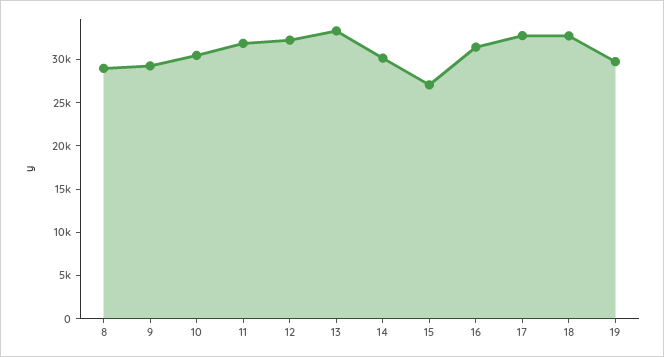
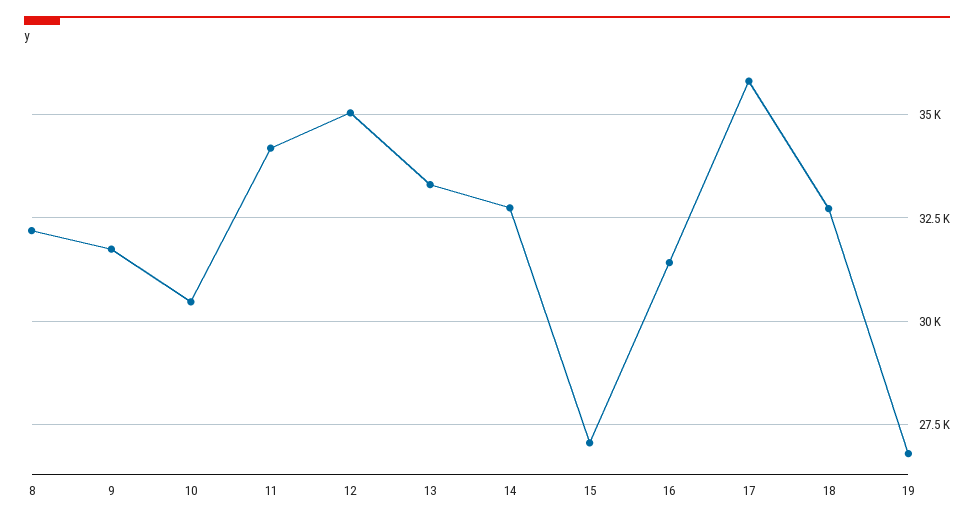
  {
-   "8": 29000,
+   "8": 32250,
-   "9": 29000,
+   "9": 31750,
    "10": 30500,
-   "11": 32000,
+   "11": 34250,
-   "12": 32000,
+   "12": 35000,
    "13": 33250,
-   "14": 30000,
+   "14": 32750,
    "15": 27000,
    "16": 31500,
-   "17": 33000,
+   "17": 35750,
    "18": 32750,
-   "19": 30000
+   "19": 26750
  }

